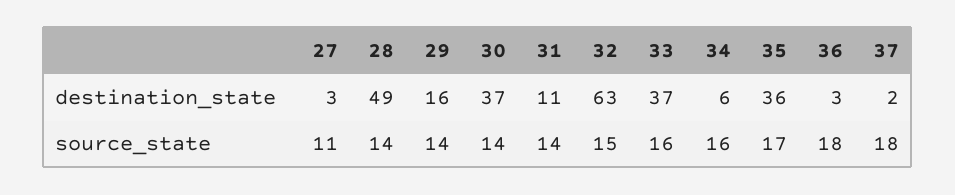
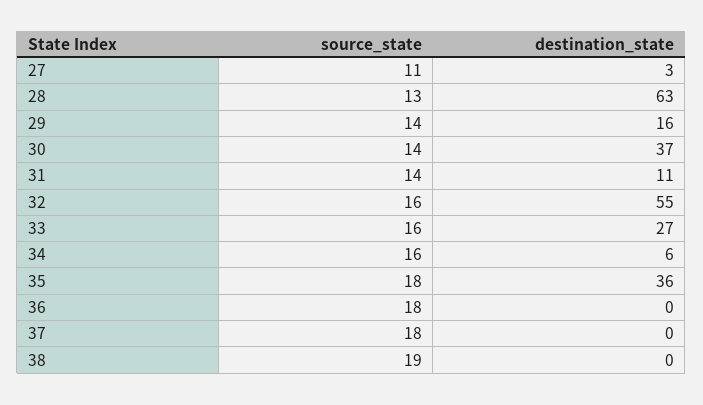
  {
    "27": {
      "destination_state": 3,
      "source_state": 11
    },
    "28": {
-     "destination_state": 49,
+     "destination_state": 63,
-     "source_state": 14
+     "source_state": 13
    },
    "29": {
      "destination_state": 16,
      "source_state": 14
    },
    "30": {
      "destination_state": 37,
      "source_state": 14
    },
    "31": {
      "destination_state": 11,
      "source_state": 14
    },
    "32": {
-     "destination_state": 63,
+     "destination_state": 55,
-     "source_state": 15
+     "source_state": 16
    },
    "33": {
-     "destination_state": 37,
+     "destination_state": 27,
      "source_state": 16
    },
    "34": {
      "destination_state": 6,
      "source_state": 16
    },
    "35": {
      "destination_state": 36,
-     "source_state": 17
+     "source_state": 18
    },
    "36": {
-     "destination_state": 3,
+     "destination_state": 0,
      "source_state": 18
    },
    "37": {
-     "destination_state": 2,
+     "destination_state": 0,
      "source_state": 18
-   }
+   },
+   "38": {
+     "source_state": 19,
+     "destination_state": 0
+   }
  }

